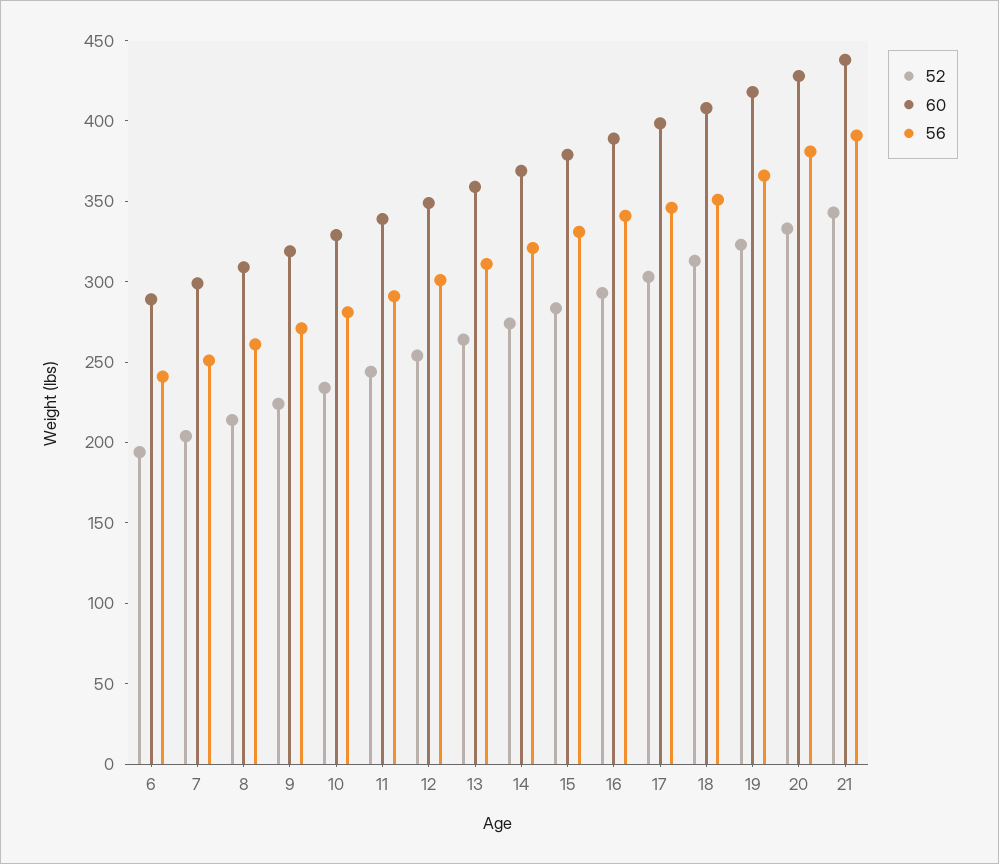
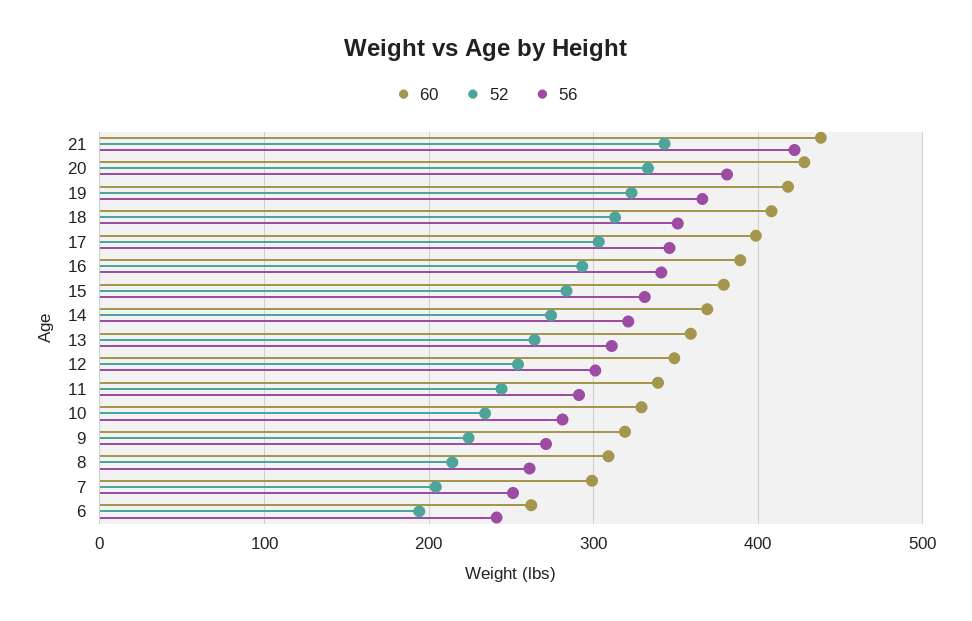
  {
    "52": {
      "6": 190,
      "7": 200,
      "8": 210,
      "9": 220,
      "10": 230,
      "11": 240,
      "12": 250,
      "13": 260,
      "14": 270,
      "15": 280,
      "16": 290,
      "17": 300,
      "18": 310,
      "19": 320,
      "20": 330,
      "21": 340
    },
    "60": {
-     "6": 290,
+     "6": 260,
      "7": 300,
      "8": 310,
      "9": 320,
      "10": 330,
      "11": 340,
      "12": 350,
      "13": 360,
      "14": 370,
      "15": 380,
      "16": 390,
      "17": 400,
      "18": 410,
      "19": 420,
      "20": 430,
      "21": 440
    },
    "56": {
      "6": 240,
      "7": 250,
      "8": 260,
      "9": 270,
      "10": 280,
      "11": 290,
      "12": 300,
      "13": 310,
      "14": 320,
      "15": 330,
      "16": 340,
      "17": 350,
      "18": 350,
      "19": 370,
      "20": 380,
-     "21": 390
+     "21": 420
    }
  }

